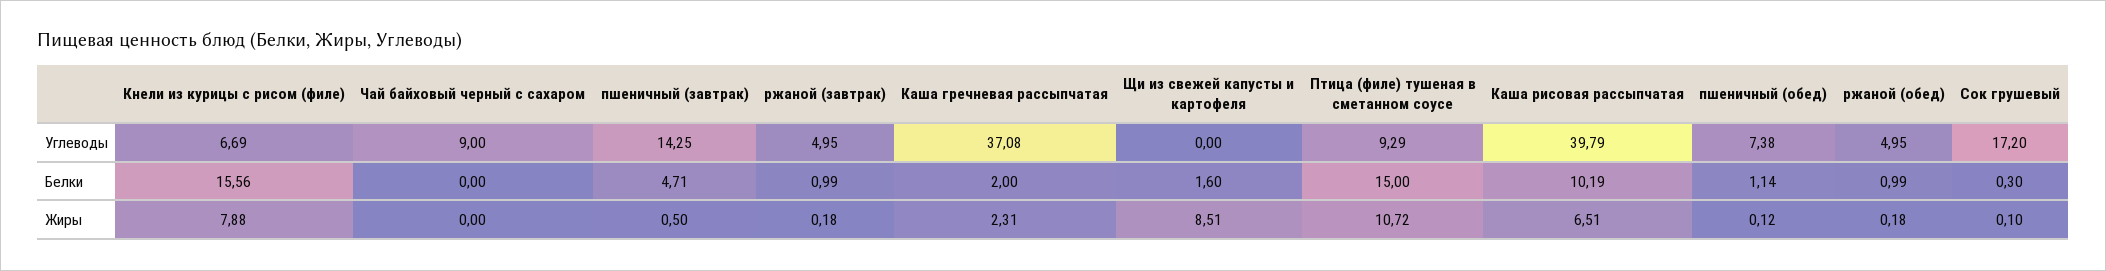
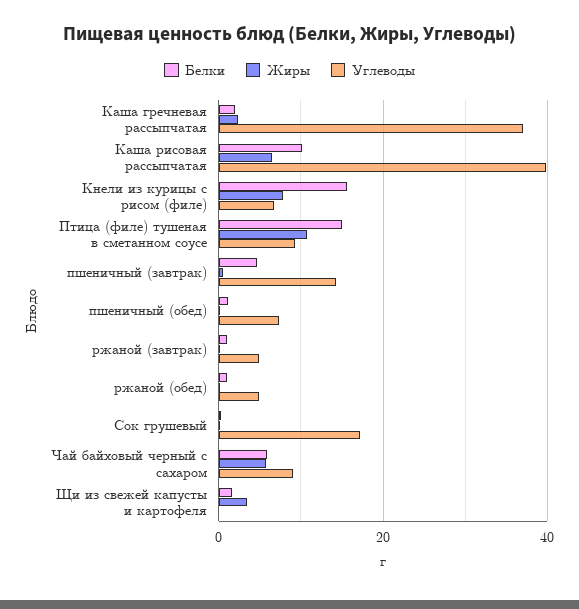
  {
    "Углеводы": {
      "Кнели из курицы с рисом (филе)": 6.69,
      "Чай байховый черный с сахаром": 9,
      "пшеничный (завтрак)": 14.25,
      "ржаной (завтрак)": 4.95,
      "Каша гречневая рассыпчатая": 37.08,
      "Щи из свежей капусты и картофеля": 0,
      "Птица (филе) тушеная в сметанном соусе": 9.29,
      "Каша рисовая рассыпчатая": 39.79,
      "пшеничный (обед)": 7.38,
      "ржаной (обед)": 4.95,
      "Сок грушевый": 17.2
    },
    "Белки": {
      "Кнели из курицы с рисом (филе)": 15.56,
-     "Чай байховый черный с сахаром": 0,
+     "Чай байховый черный с сахаром": 6,
      "пшеничный (завтрак)": 4.71,
      "ржаной (завтрак)": 0.99,
      "Каша гречневая рассыпчатая": 2,
      "Щи из свежей капусты и картофеля": 1.6,
      "Птица (филе) тушеная в сметанном соусе": 15,
      "Каша рисовая рассыпчатая": 10.19,
      "пшеничный (обед)": 1.14,
      "ржаной (обед)": 0.99,
      "Сок грушевый": 0.3
    },
    "Жиры": {
      "Кнели из курицы с рисом (филе)": 7.88,
-     "Чай байховый черный с сахаром": 0,
+     "Чай байховый черный с сахаром": 6,
      "пшеничный (завтрак)": 0.5,
      "ржаной (завтрак)": 0.18,
      "Каша гречневая рассыпчатая": 2.31,
-     "Щи из свежей капусты и картофеля": 8.51,
+     "Щи из свежей капусты и картофеля": 4,
      "Птица (филе) тушеная в сметанном соусе": 10.72,
      "Каша рисовая рассыпчатая": 6.51,
      "пшеничный (обед)": 0.12,
      "ржаной (обед)": 0.18,
      "Сок грушевый": 0.1
    }
  }

